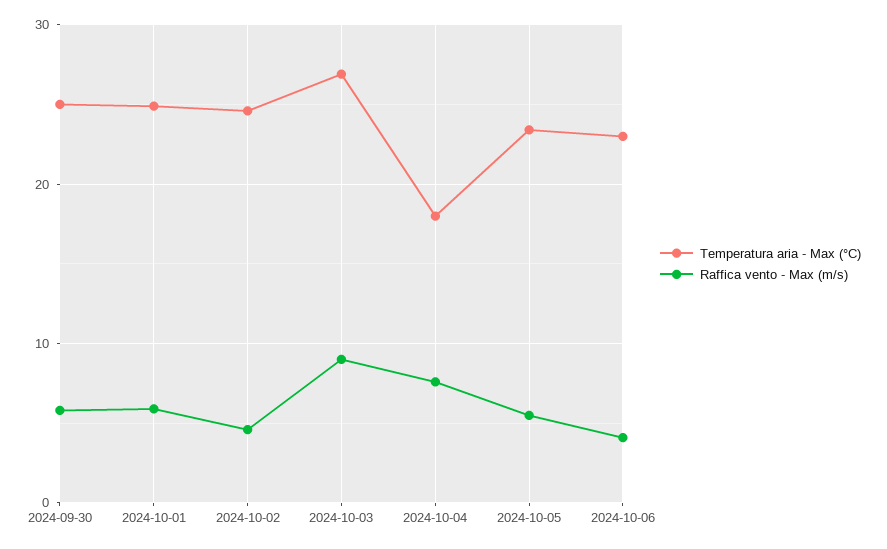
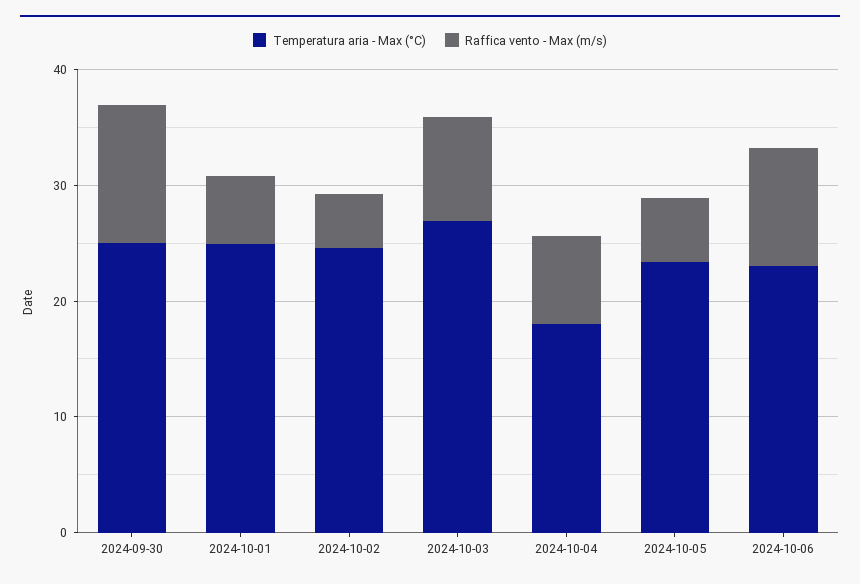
  {
    "Temperatura aria - Max (°C)": {
      "2024-09-30": 25,
      "2024-10-01": 25,
      "2024-10-02": 25,
      "2024-10-03": 27,
      "2024-10-04": 18,
      "2024-10-05": 23,
      "2024-10-06": 23
    },
    "Raffica vento - Max (m/s)": {
-     "2024-09-30": 6,
+     "2024-09-30": 12,
      "2024-10-01": 6,
      "2024-10-02": 5,
      "2024-10-03": 9,
      "2024-10-04": 8,
      "2024-10-05": 6,
-     "2024-10-06": 4
+     "2024-10-06": 10
    }
  }

